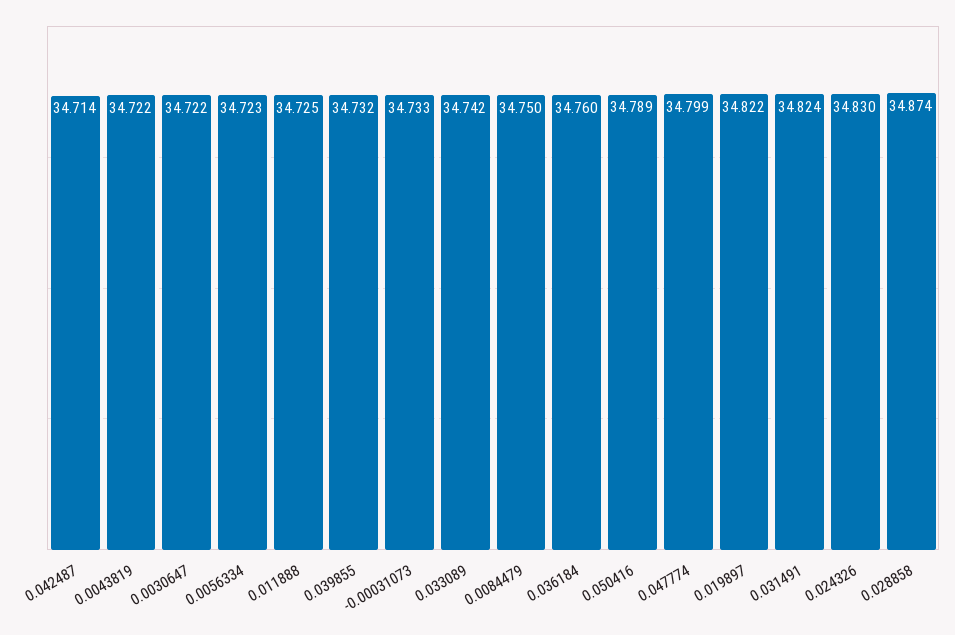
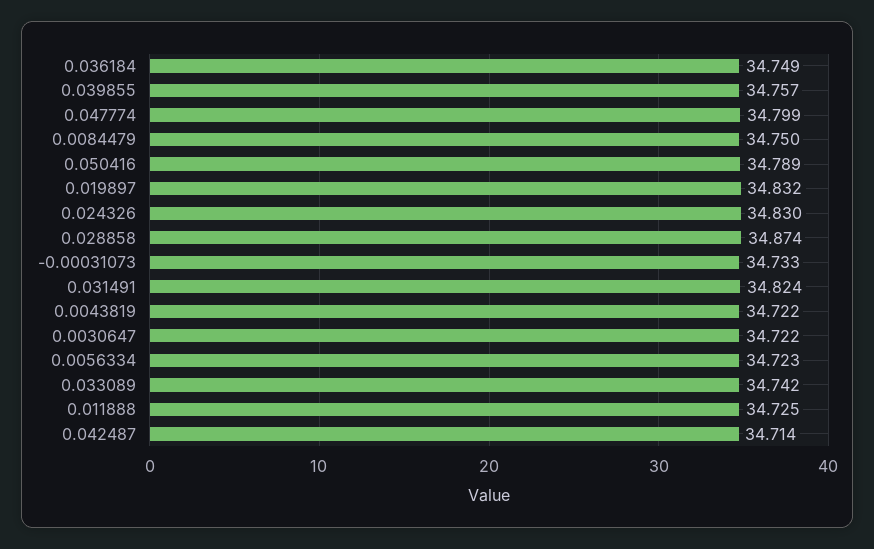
  {
    "0.042487": 34.714,
    "0.0043819": 34.722,
    "0.0030647": 34.722,
    "0.0056334": 34.723,
    "0.011888": 34.725,
-   "0.039855": 34.732,
+   "0.039855": 34.757,
    "-0.00031073": 34.733,
    "0.033089": 34.742,
    "0.0084479": 34.75,
-   "0.036184": 34.76,
+   "0.036184": 34.749,
    "0.050416": 34.789,
    "0.047774": 34.799,
-   "0.019897": 34.822,
+   "0.019897": 34.832,
    "0.031491": 34.824,
    "0.024326": 34.83,
    "0.028858": 34.874
  }

